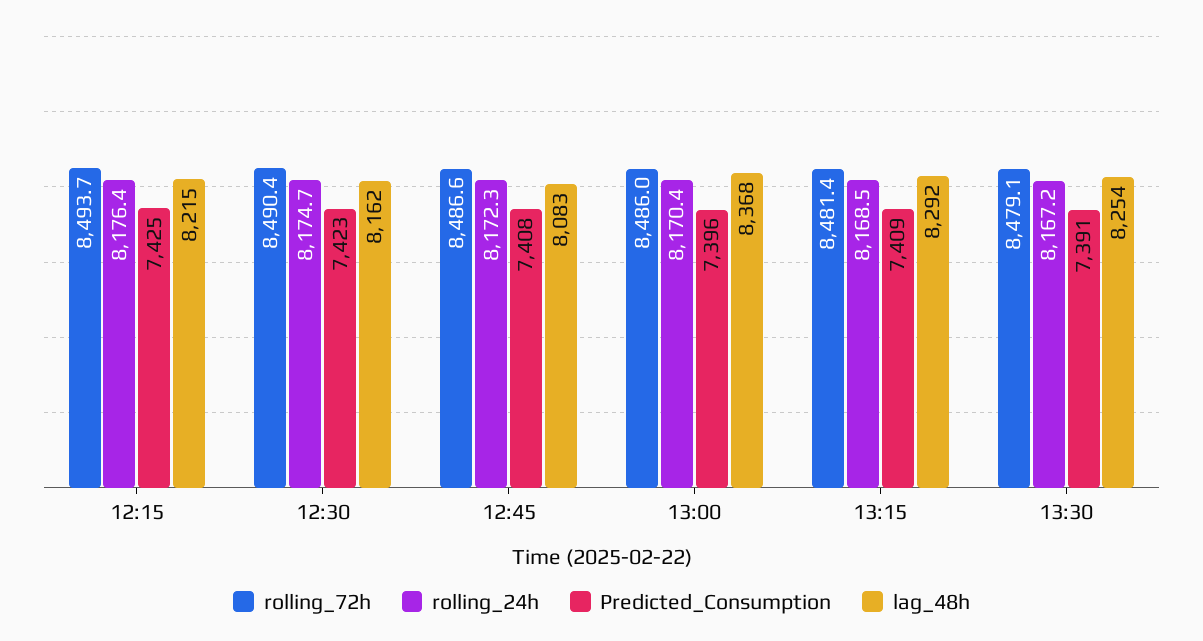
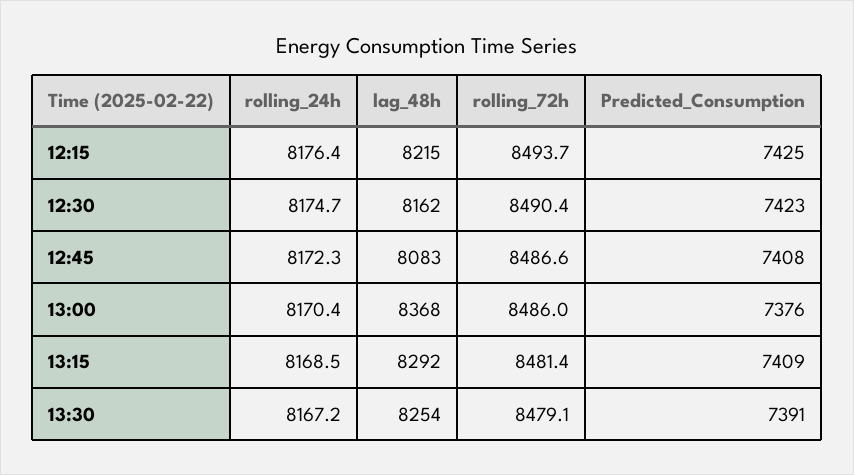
  {
    "rolling_72h": {
      "12:15": 8493.7,
      "12:30": 8490.4,
      "12:45": 8486.6,
      "13:00": 8486,
      "13:15": 8481.4,
      "13:30": 8479.1
    },
    "rolling_24h": {
      "12:15": 8176.4,
      "12:30": 8174.7,
      "12:45": 8172.3,
      "13:00": 8170.4,
      "13:15": 8168.5,
      "13:30": 8167.2
    },
    "Predicted_Consumption": {
      "12:15": 7425,
      "12:30": 7423,
      "12:45": 7408,
-     "13:00": 7396,
+     "13:00": 7376,
      "13:15": 7409,
      "13:30": 7391
    },
    "lag_48h": {
      "12:15": 8215,
      "12:30": 8162,
      "12:45": 8083,
      "13:00": 8368,
      "13:15": 8292,
      "13:30": 8254
    }
  }

